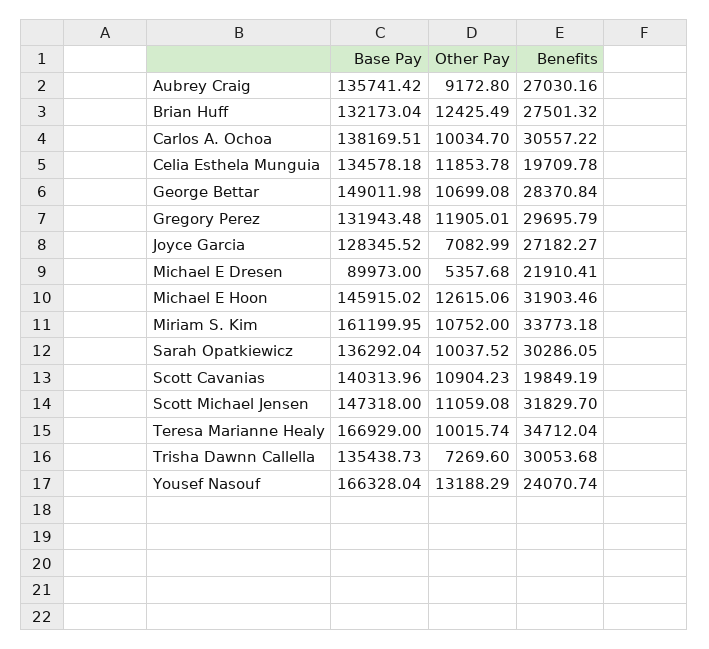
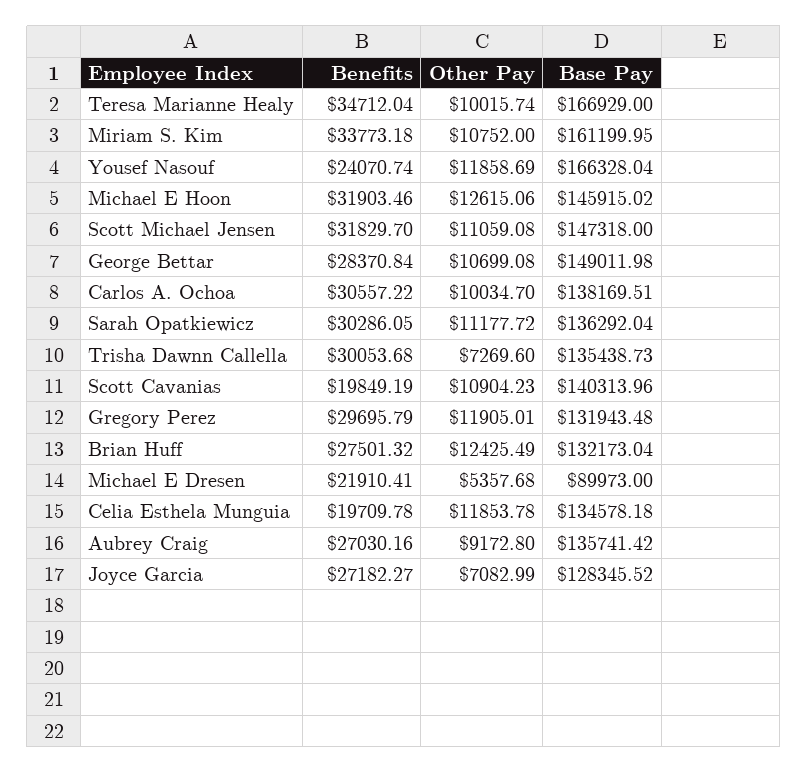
  {
    "Base Pay": {
      "Aubrey Craig": 135741.42,
      "Brian Huff": 132173.04,
      "Carlos A. Ochoa": 138169.51,
      "Celia Esthela Munguia": 134578.18,
      "George Bettar": 149011.98,
      "Gregory Perez": 131943.48,
      "Joyce Garcia": 128345.52,
      "Michael E Dresen": 89973,
      "Michael E Hoon": 145915.02,
      "Miriam S. Kim": 161199.95,
      "Sarah Opatkiewicz": 136292.04,
      "Scott Cavanias": 140313.96,
      "Scott Michael Jensen": 147318,
      "Teresa Marianne Healy": 166929,
      "Trisha Dawnn Callella": 135438.73,
      "Yousef Nasouf": 166328.04
    },
    "Other Pay": {
      "Aubrey Craig": 9172.8,
      "Brian Huff": 12425.49,
      "Carlos A. Ochoa": 10034.7,
      "Celia Esthela Munguia": 11853.78,
      "George Bettar": 10699.08,
      "Gregory Perez": 11905.01,
      "Joyce Garcia": 7082.99,
      "Michael E Dresen": 5357.68,
      "Michael E Hoon": 12615.06,
      "Miriam S. Kim": 10752,
-     "Sarah Opatkiewicz": 10037.52,
+     "Sarah Opatkiewicz": 11177.72,
      "Scott Cavanias": 10904.23,
      "Scott Michael Jensen": 11059.08,
      "Teresa Marianne Healy": 10015.74,
      "Trisha Dawnn Callella": 7269.6,
-     "Yousef Nasouf": 13188.29
+     "Yousef Nasouf": 11858.69
    },
    "Benefits": {
      "Aubrey Craig": 27030.16,
      "Brian Huff": 27501.32,
      "Carlos A. Ochoa": 30557.22,
      "Celia Esthela Munguia": 19709.78,
      "George Bettar": 28370.84,
      "Gregory Perez": 29695.79,
      "Joyce Garcia": 27182.27,
      "Michael E Dresen": 21910.41,
      "Michael E Hoon": 31903.46,
      "Miriam S. Kim": 33773.18,
      "Sarah Opatkiewicz": 30286.05,
      "Scott Cavanias": 19849.19,
      "Scott Michael Jensen": 31829.7,
      "Teresa Marianne Healy": 34712.04,
      "Trisha Dawnn Callella": 30053.68,
      "Yousef Nasouf": 24070.74
    }
  }

